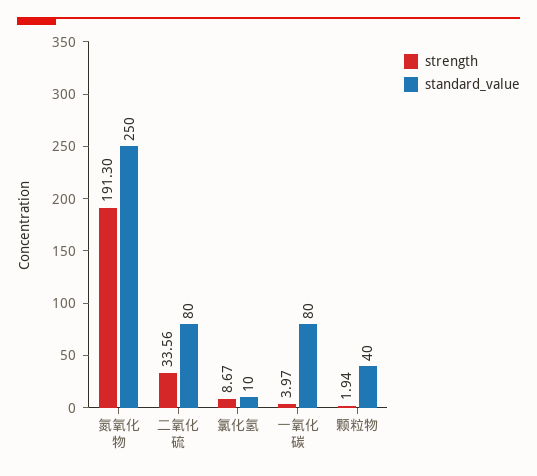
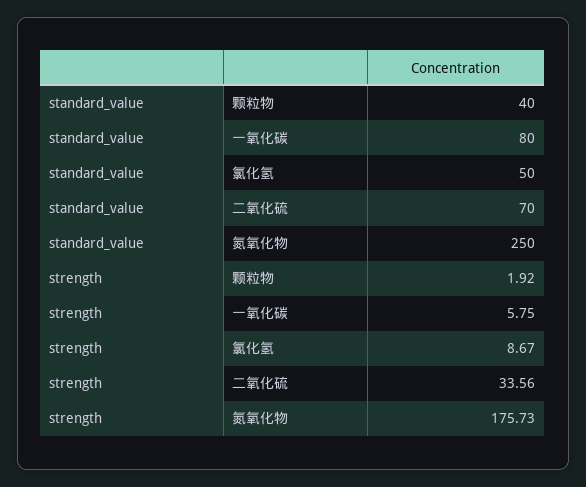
  {
    "strength": {
-     "氮氧化物": 191.3,
+     "氮氧化物": 175.73,
      "二氧化硫": 33.56,
      "氯化氢": 8.67,
-     "一氧化碳": 3.97,
+     "一氧化碳": 5.75,
-     "颗粒物": 1.94
+     "颗粒物": 1.92
    },
    "standard_value": {
      "氮氧化物": 250,
-     "二氧化硫": 80,
+     "二氧化硫": 70,
-     "氯化氢": 10,
+     "氯化氢": 50,
      "一氧化碳": 80,
      "颗粒物": 40
    }
  }

